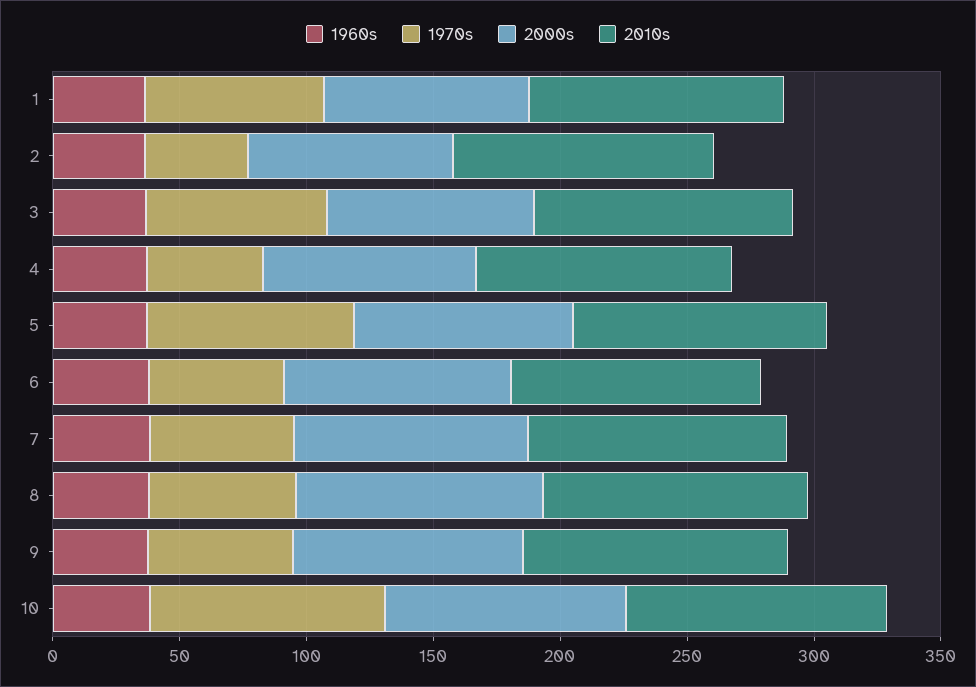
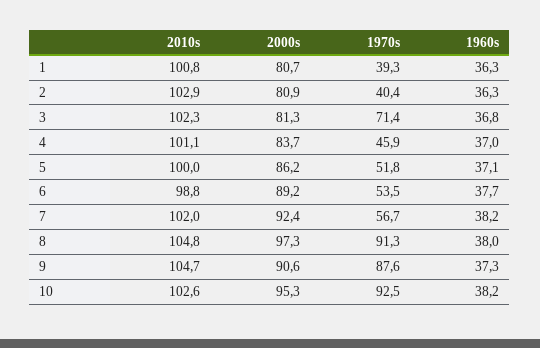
  {
    "1960s": {
      "1": 36.3,
      "2": 36.3,
      "3": 36.8,
      "4": 37,
      "5": 37.1,
      "6": 37.7,
      "7": 38.2,
      "8": 38,
      "9": 37.3,
      "10": 38.2
    },
    "1970s": {
-     "1": 70,
+     "1": 39.3,
      "2": 40.4,
      "3": 71.4,
      "4": 45.9,
-     "5": 80,
+     "5": 51.8,
      "6": 53.5,
      "7": 56.7,
-     "8": 60,
+     "8": 91.3,
-     "9": 60,
+     "9": 87.6,
      "10": 92.5
    },
    "2000s": {
      "1": 80.7,
      "2": 80.9,
      "3": 81.3,
      "4": 83.7,
      "5": 86.2,
      "6": 89.2,
      "7": 92.4,
      "8": 97.3,
      "9": 90.6,
      "10": 95.3
    },
    "2010s": {
      "1": 100.8,
      "2": 102.9,
      "3": 102.3,
      "4": 101.1,
      "5": 100,
      "6": 98.8,
      "7": 102,
      "8": 104.8,
      "9": 104.7,
      "10": 102.6
    }
  }

